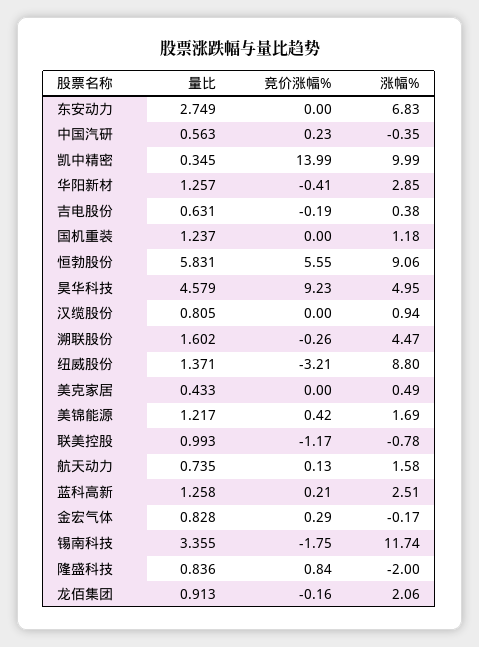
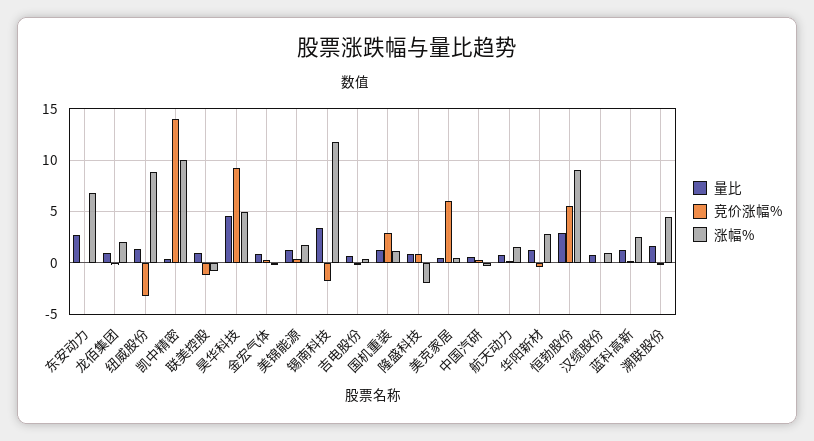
  {
    "量比": {
      "东安动力": 2.749,
      "中国汽研": 0.563,
      "凯中精密": 0.345,
      "华阳新材": 1.257,
      "吉电股份": 0.631,
      "国机重装": 1.237,
-     "恒勃股份": 5.831,
+     "恒勃股份": 3,
      "昊华科技": 4.579,
      "汉缆股份": 0.805,
      "溯联股份": 1.602,
      "纽威股份": 1.371,
      "美克家居": 0.433,
      "美锦能源": 1.217,
      "联美控股": 0.993,
      "航天动力": 0.735,
      "蓝科高新": 1.258,
      "金宏气体": 0.828,
      "锡南科技": 3.355,
      "隆盛科技": 0.836,
      "龙佰集团": 0.913
    },
    "竞价涨幅%": {
      "东安动力": 0,
      "中国汽研": 0.23,
      "凯中精密": 13.99,
      "华阳新材": -0.41,
      "吉电股份": -0.19,
-     "国机重装": 0,
+     "国机重装": 3,
      "恒勃股份": 5.55,
      "昊华科技": 9.23,
      "汉缆股份": 0,
      "溯联股份": -0.26,
      "纽威股份": -3.21,
-     "美克家居": 0,
+     "美克家居": 6,
      "美锦能源": 0.42,
      "联美控股": -1.17,
      "航天动力": 0.13,
      "蓝科高新": 0.21,
      "金宏气体": 0.29,
      "锡南科技": -1.75,
      "隆盛科技": 0.84,
      "龙佰集团": -0.16
    },
    "涨幅%": {
      "东安动力": 6.83,
      "中国汽研": -0.35,
      "凯中精密": 9.99,
      "华阳新材": 2.85,
      "吉电股份": 0.38,
      "国机重装": 1.18,
      "恒勃股份": 9.06,
      "昊华科技": 4.95,
      "汉缆股份": 0.94,
      "溯联股份": 4.47,
      "纽威股份": 8.8,
      "美克家居": 0.49,
      "美锦能源": 1.69,
      "联美控股": -0.78,
      "航天动力": 1.58,
      "蓝科高新": 2.51,
      "金宏气体": -0.17,
      "锡南科技": 11.74,
      "隆盛科技": -2,
      "龙佰集团": 2.06
    }
  }

